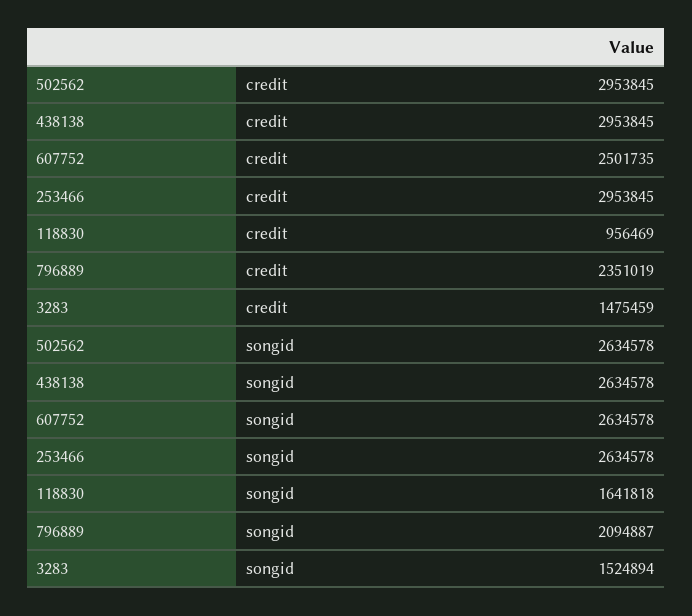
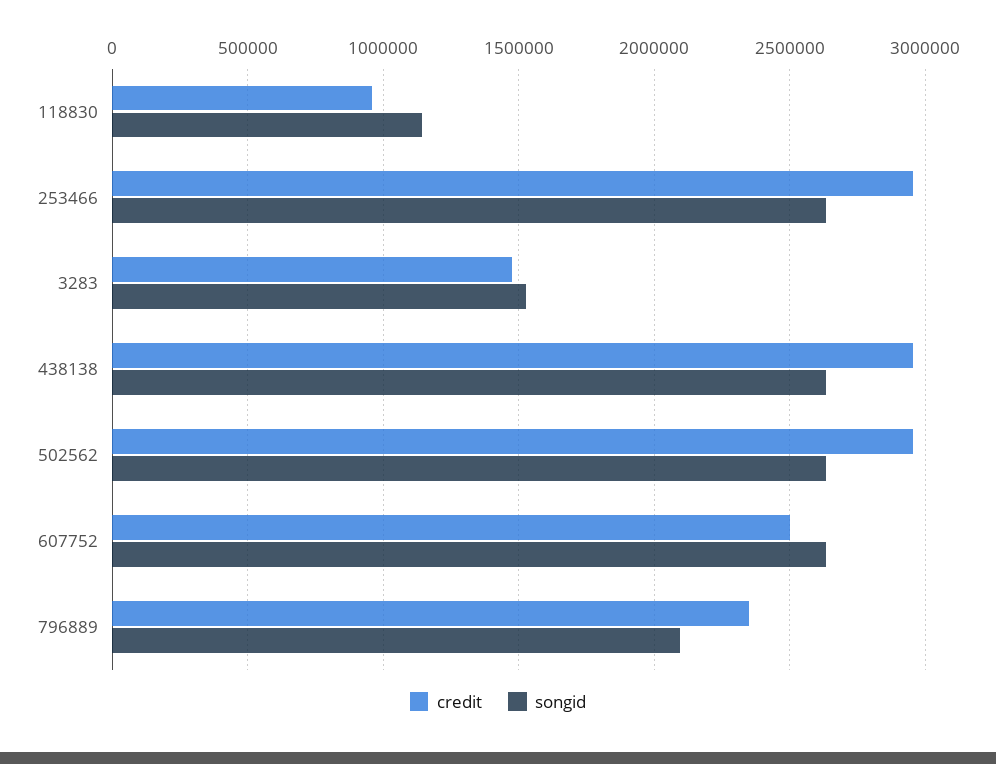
  {
    "credit": {
      "502562": 2953845,
      "438138": 2953845,
      "607752": 2501735,
      "253466": 2953845,
      "118830": 956469,
      "796889": 2351019,
      "3283": 1475459
    },
    "songid": {
      "502562": 2634578,
      "438138": 2634578,
      "607752": 2634578,
      "253466": 2634578,
-     "118830": 1641818,
+     "118830": 1150000,
      "796889": 2094887,
      "3283": 1524894
    }
  }

